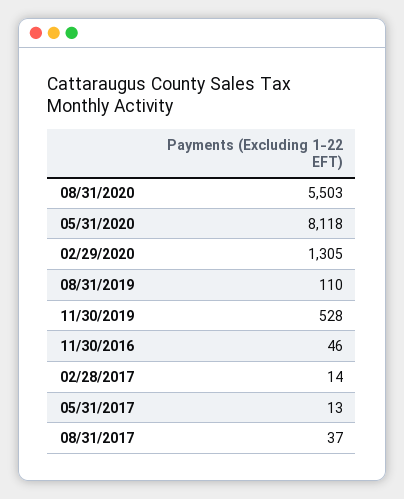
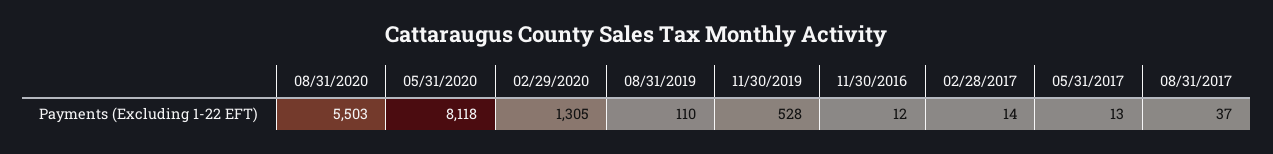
  {
    "08/31/2020": 5503,
    "05/31/2020": 8118,
    "02/29/2020": 1305,
    "08/31/2019": 110,
    "11/30/2019": 528,
-   "11/30/2016": 46,
+   "11/30/2016": 12,
    "02/28/2017": 14,
    "05/31/2017": 13,
    "08/31/2017": 37
  }

